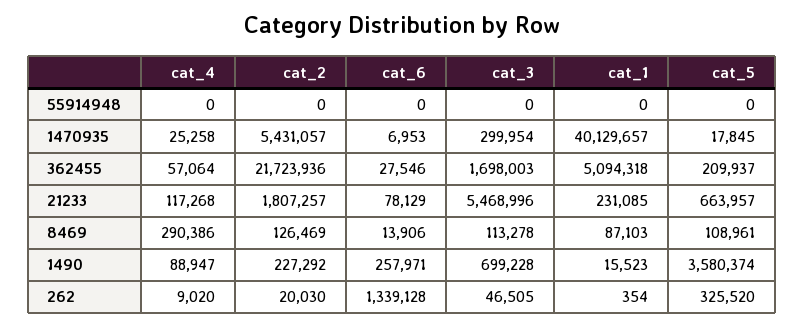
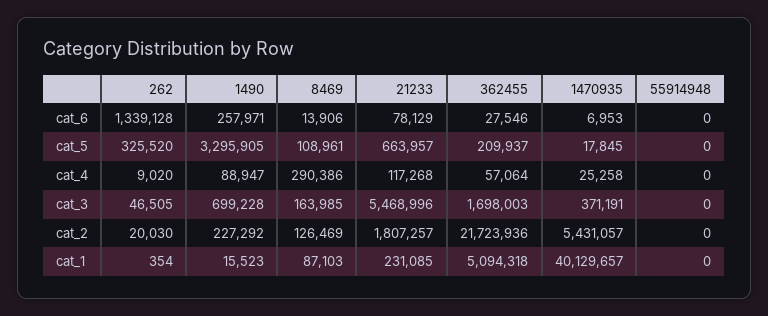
  {
    "cat_4": {
      "55914948": 0,
      "1470935": 25258,
      "362455": 57064,
      "21233": 117268,
      "8469": 290386,
      "1490": 88947,
      "262": 9020
    },
    "cat_2": {
      "55914948": 0,
      "1470935": 5431057,
      "362455": 21723936,
      "21233": 1807257,
      "8469": 126469,
      "1490": 227292,
      "262": 20030
    },
    "cat_6": {
      "55914948": 0,
      "1470935": 6953,
      "362455": 27546,
      "21233": 78129,
      "8469": 13906,
      "1490": 257971,
      "262": 1339128
    },
    "cat_3": {
      "55914948": 0,
-     "1470935": 299954,
+     "1470935": 371191,
      "362455": 1698003,
      "21233": 5468996,
-     "8469": 113278,
+     "8469": 163985,
      "1490": 699228,
      "262": 46505
    },
    "cat_1": {
      "55914948": 0,
      "1470935": 40129657,
      "362455": 5094318,
      "21233": 231085,
      "8469": 87103,
      "1490": 15523,
      "262": 354
    },
    "cat_5": {
      "55914948": 0,
      "1470935": 17845,
      "362455": 209937,
      "21233": 663957,
      "8469": 108961,
-     "1490": 3580374,
+     "1490": 3295905,
      "262": 325520
    }
  }

